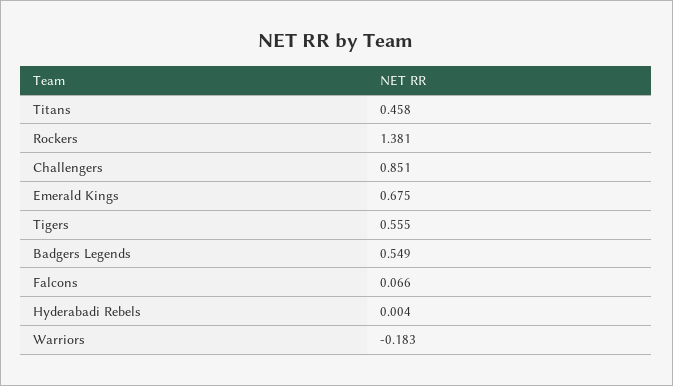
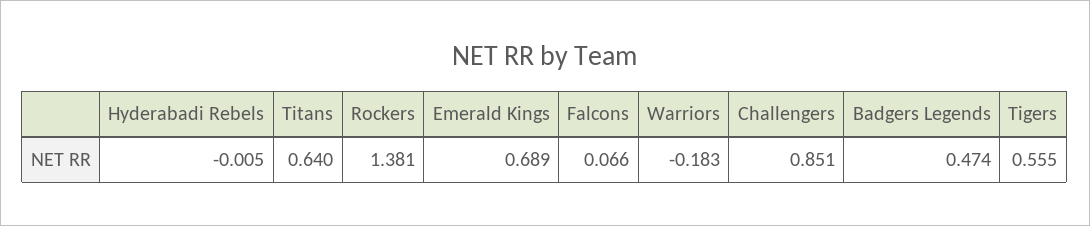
  {
-   "Titans": 0.458,
+   "Titans": 0.64,
    "Rockers": 1.381,
    "Challengers": 0.851,
-   "Emerald Kings": 0.675,
+   "Emerald Kings": 0.689,
    "Tigers": 0.555,
-   "Badgers Legends": 0.549,
+   "Badgers Legends": 0.474,
    "Falcons": 0.066,
-   "Hyderabadi Rebels": 0.004,
+   "Hyderabadi Rebels": -0.005,
    "Warriors": -0.183
  }

